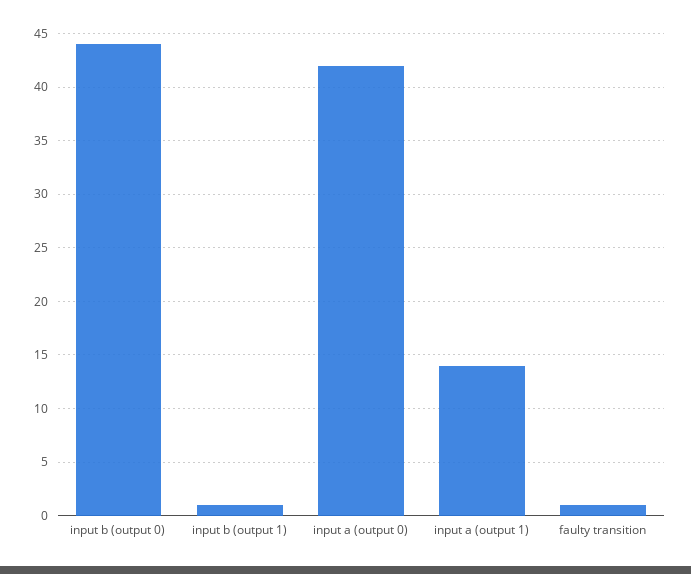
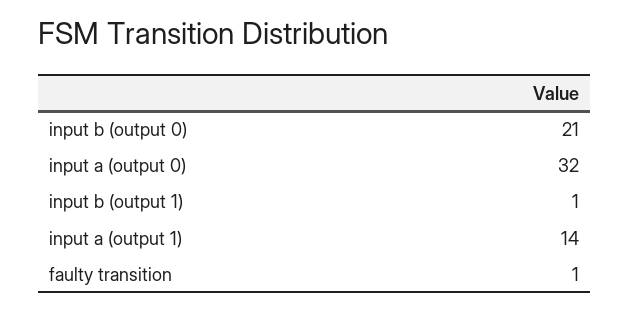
  {
-   "input b (output 0)": 44,
+   "input b (output 0)": 21,
    "input b (output 1)": 1,
-   "input a (output 0)": 42,
+   "input a (output 0)": 32,
    "input a (output 1)": 14,
    "faulty transition": 1
  }

